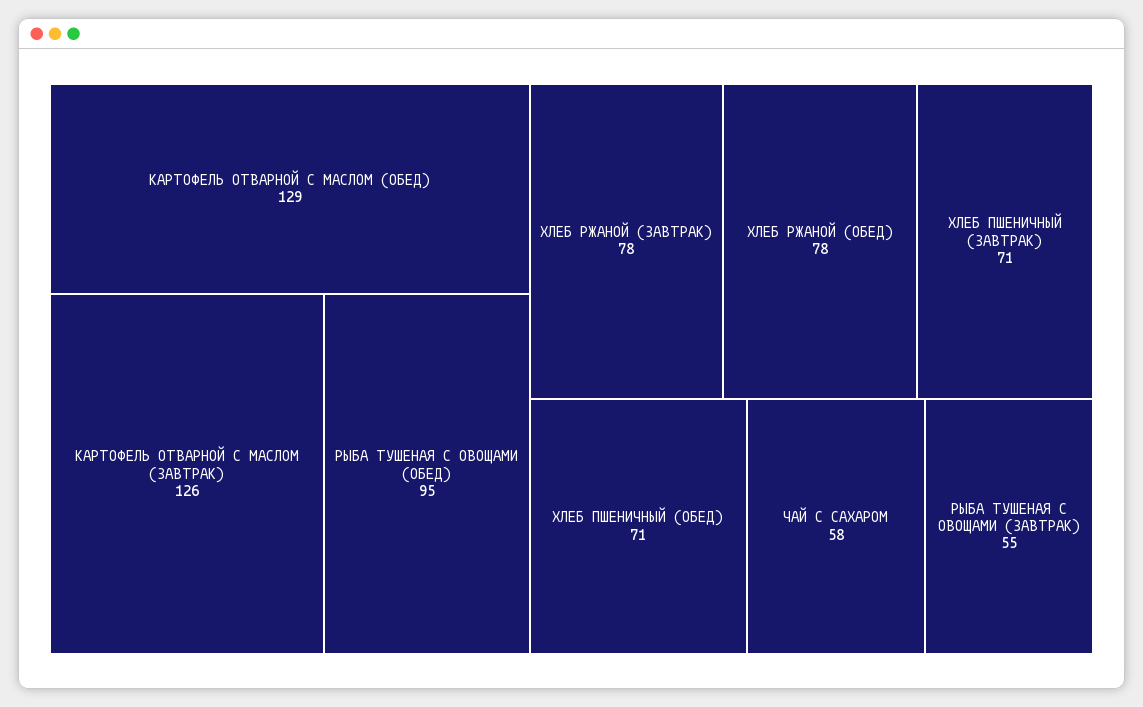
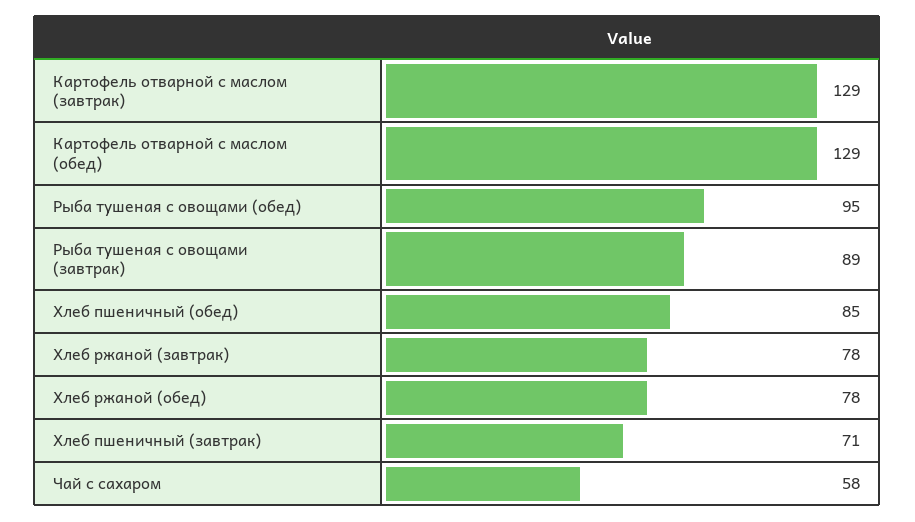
  {
    "КАРТОФЕЛЬ ОТВАРНОЙ С МАСЛОМ (ОБЕД)": 129,
-   "КАРТОФЕЛЬ ОТВАРНОЙ С МАСЛОМ (ЗАВТРАК)": 126,
+   "КАРТОФЕЛЬ ОТВАРНОЙ С МАСЛОМ (ЗАВТРАК)": 129,
    "РЫБА ТУШЕНАЯ С ОВОЩАМИ (ОБЕД)": 95,
    "ХЛЕБ РЖАНОЙ (ЗАВТРАК)": 78,
    "ХЛЕБ РЖАНОЙ (ОБЕД)": 78,
    "ХЛЕБ ПШЕНИЧНЫЙ (ЗАВТРАК)": 71,
-   "ХЛЕБ ПШЕНИЧНЫЙ (ОБЕД)": 71,
+   "ХЛЕБ ПШЕНИЧНЫЙ (ОБЕД)": 85,
    "ЧАЙ С САХАРОМ": 58,
-   "РЫБА ТУШЕНАЯ С ОВОЩАМИ (ЗАВТРАК)": 55
+   "РЫБА ТУШЕНАЯ С ОВОЩАМИ (ЗАВТРАК)": 89
  }

